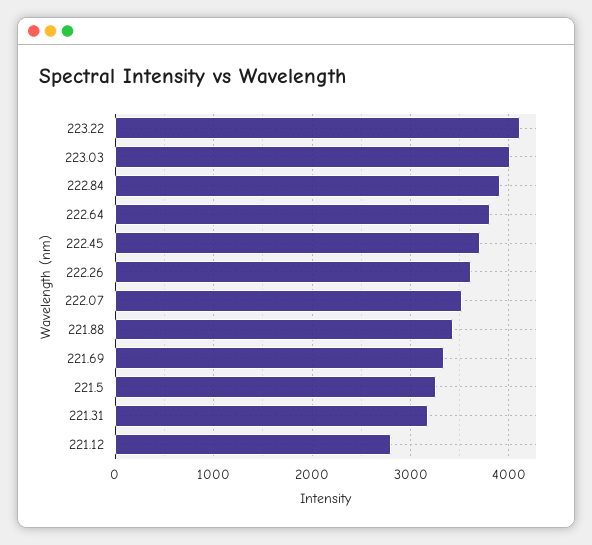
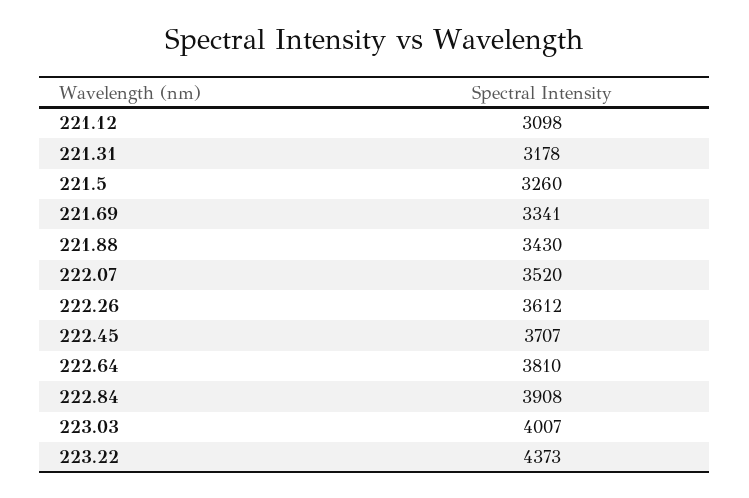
  {
-   "223.22": 4100,
+   "223.22": 4373,
    "223.03": 4007,
    "222.84": 3908,
    "222.64": 3810,
    "222.45": 3707,
    "222.26": 3612,
    "222.07": 3520,
    "221.88": 3430,
    "221.69": 3341,
    "221.5": 3260,
    "221.31": 3178,
-   "221.12": 2800
+   "221.12": 3098
  }

